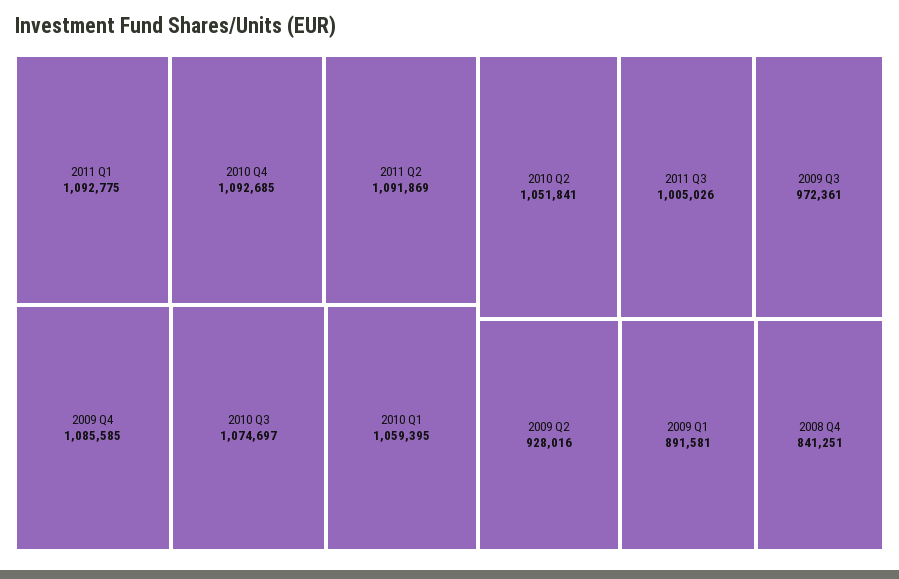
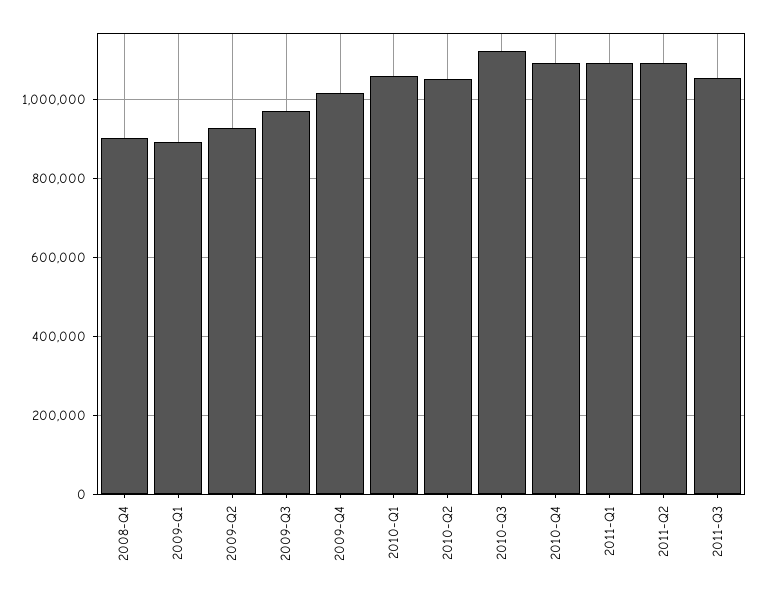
  {
    "2011 Q1": 1092775,
    "2010 Q4": 1092685,
    "2011 Q2": 1091869,
-   "2009 Q4": 1085585,
+   "2009 Q4": 1020000,
-   "2010 Q3": 1074697,
+   "2010 Q3": 1120000,
    "2010 Q1": 1059395,
    "2010 Q2": 1051841,
-   "2011 Q3": 1005026,
+   "2011 Q3": 1060000,
    "2009 Q3": 972361,
    "2009 Q2": 928016,
    "2009 Q1": 891581,
-   "2008 Q4": 841251
+   "2008 Q4": 900000
  }

